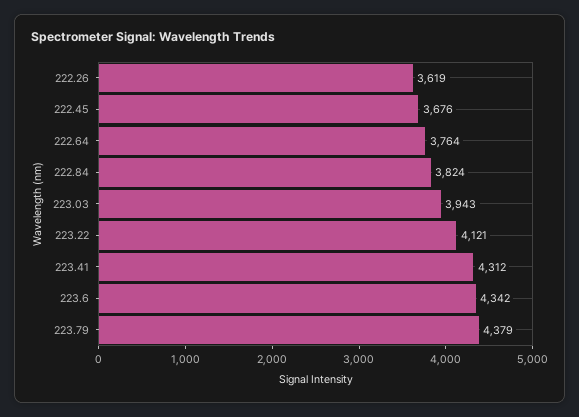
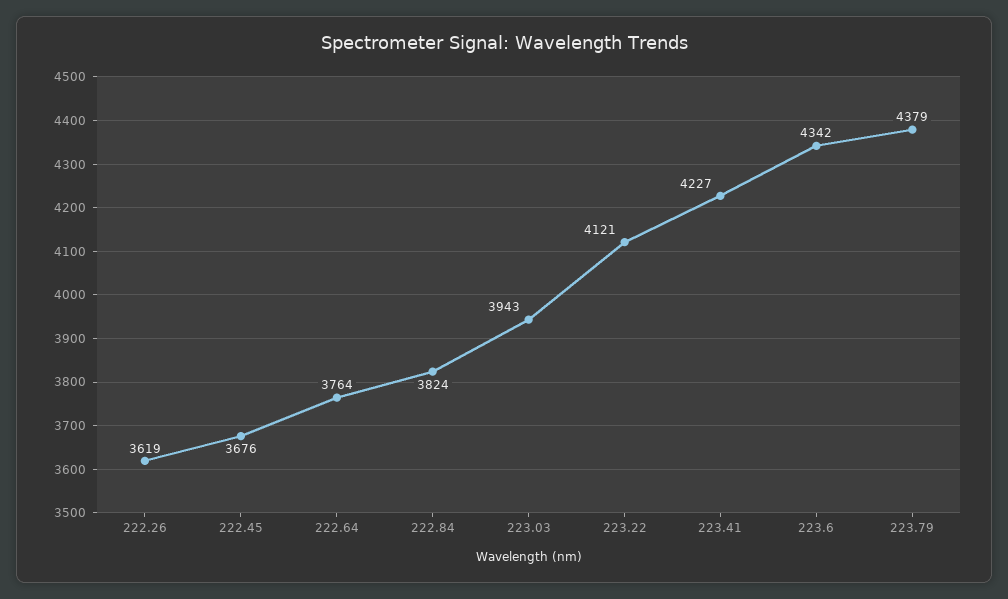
  {
    "222.26": 3619,
    "222.45": 3676,
    "222.64": 3764,
    "222.84": 3824,
    "223.03": 3943,
    "223.22": 4121,
-   "223.41": 4312,
+   "223.41": 4227,
    "223.6": 4342,
    "223.79": 4379
  }

